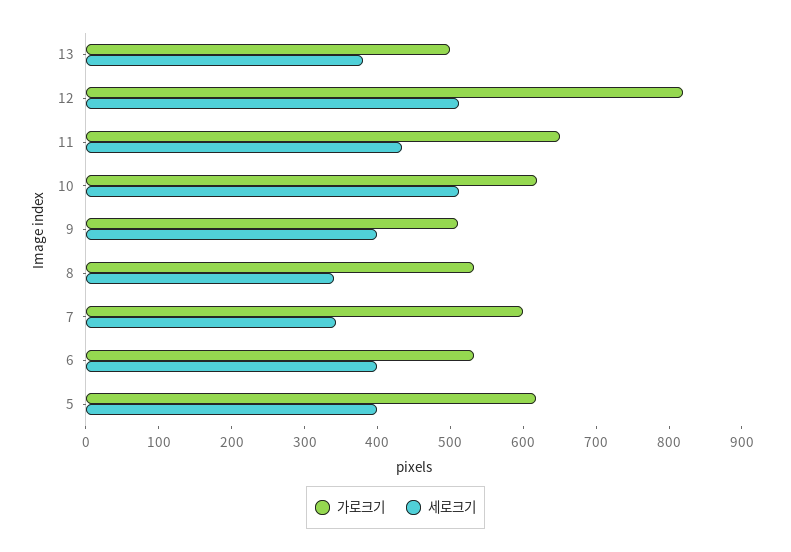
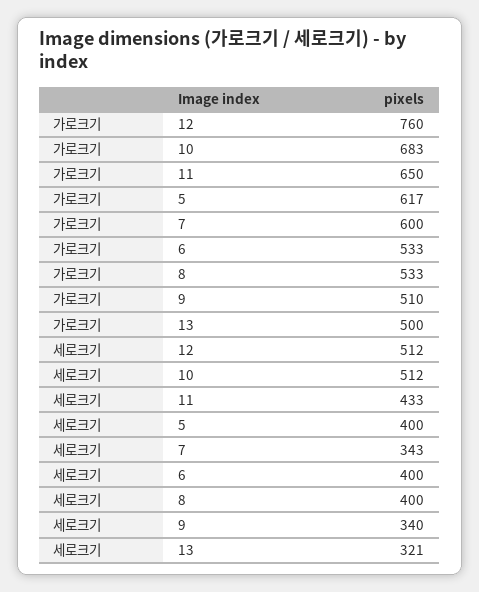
  {
    "가로크기": {
      "13": 500,
-     "12": 820,
+     "12": 760,
      "11": 650,
-     "10": 620,
+     "10": 683,
      "9": 510,
      "8": 533,
      "7": 600,
      "6": 533,
      "5": 617
    },
    "세로크기": {
-     "13": 380,
+     "13": 321,
      "12": 512,
      "11": 433,
      "10": 512,
-     "9": 400,
+     "9": 340,
-     "8": 340,
+     "8": 400,
      "7": 343,
      "6": 400,
      "5": 400
    }
  }

